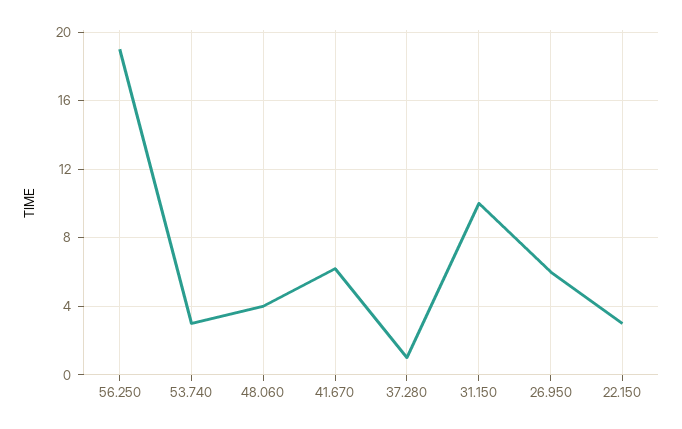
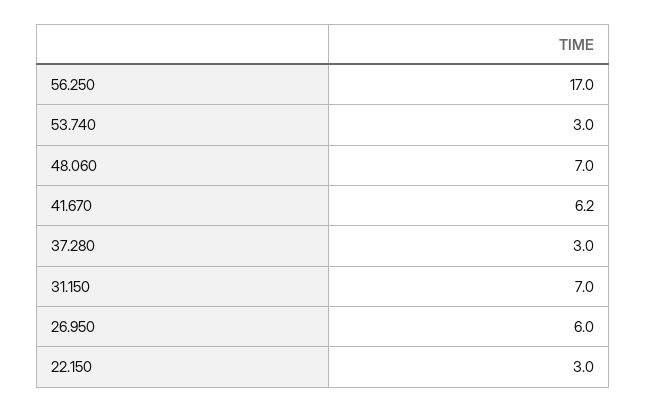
  {
-   "56.250": 19,
+   "56.250": 17,
    "53.740": 3,
-   "48.060": 4,
+   "48.060": 7,
    "41.670": 6.2,
-   "37.280": 1,
+   "37.280": 3,
-   "31.150": 10,
+   "31.150": 7,
    "26.950": 6,
    "22.150": 3
  }

